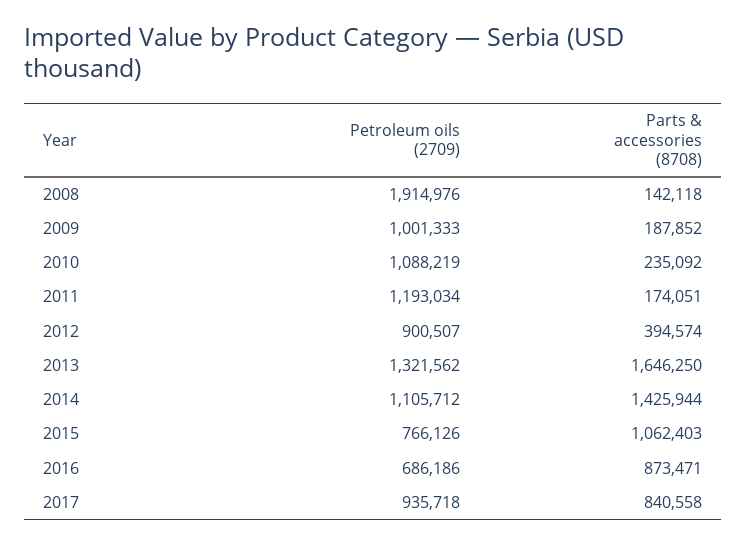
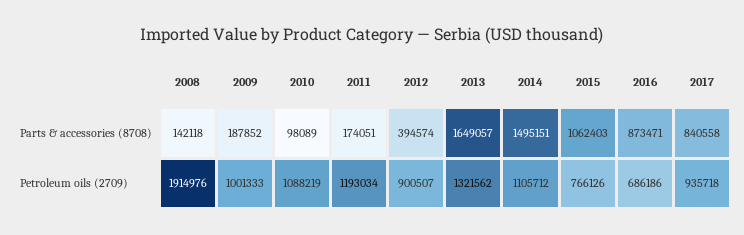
  {
    "Petroleum oils (2709)": {
      "2008": 1914976,
      "2009": 1001333,
      "2010": 1088219,
      "2011": 1193034,
      "2012": 900507,
      "2013": 1321562,
      "2014": 1105712,
      "2015": 766126,
      "2016": 686186,
      "2017": 935718
    },
    "Parts & accessories (8708)": {
      "2008": 142118,
      "2009": 187852,
-     "2010": 235092,
+     "2010": 98089,
      "2011": 174051,
      "2012": 394574,
-     "2013": 1646250,
+     "2013": 1649057,
-     "2014": 1425944,
+     "2014": 1495151,
      "2015": 1062403,
      "2016": 873471,
      "2017": 840558
    }
  }

